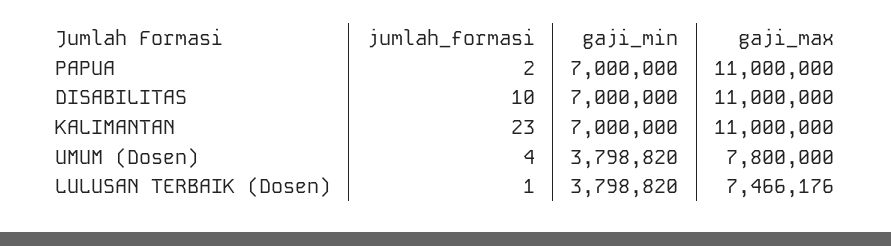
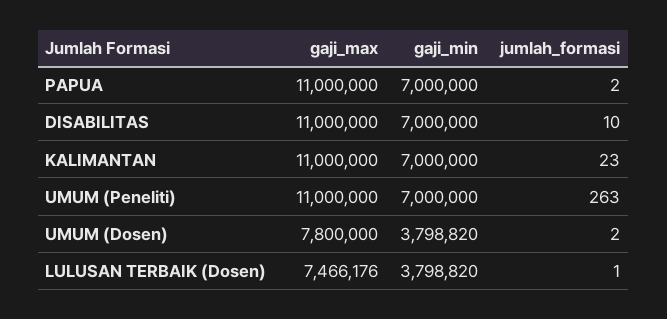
  {
    "jumlah_formasi": {
      "PAPUA": 2,
      "DISABILITAS": 10,
      "KALIMANTAN": 23,
-     "UMUM (Dosen)": 4,
+     "UMUM (Dosen)": 2,
-     "LULUSAN TERBAIK (Dosen)": 1
+     "LULUSAN TERBAIK (Dosen)": 1,
+     "UMUM (Peneliti)": 263
    },
    "gaji_min": {
      "PAPUA": 7000000,
      "DISABILITAS": 7000000,
      "KALIMANTAN": 7000000,
      "UMUM (Dosen)": 3798820,
-     "LULUSAN TERBAIK (Dosen)": 3798820
+     "LULUSAN TERBAIK (Dosen)": 3798820,
+     "UMUM (Peneliti)": 7000000
    },
    "gaji_max": {
      "PAPUA": 11000000,
      "DISABILITAS": 11000000,
      "KALIMANTAN": 11000000,
      "UMUM (Dosen)": 7800000,
-     "LULUSAN TERBAIK (Dosen)": 7466176
+     "LULUSAN TERBAIK (Dosen)": 7466176,
+     "UMUM (Peneliti)": 11000000
    }
  }

